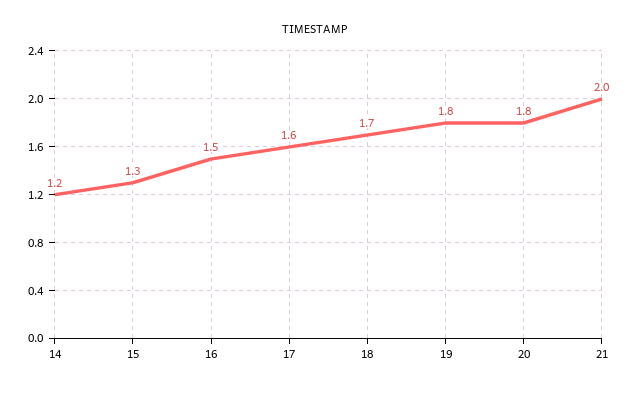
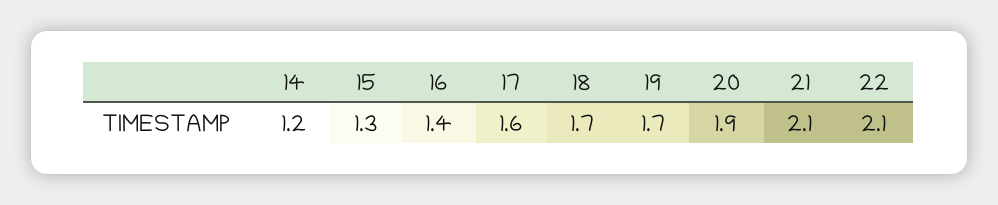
  {
    "14": 1.2,
    "15": 1.3,
-   "16": 1.5,
+   "16": 1.4,
    "17": 1.6,
    "18": 1.7,
-   "19": 1.8,
+   "19": 1.7,
-   "20": 1.8,
+   "20": 1.9,
-   "21": 2
+   "21": 2.1,
+   "22": 2.1
  }

